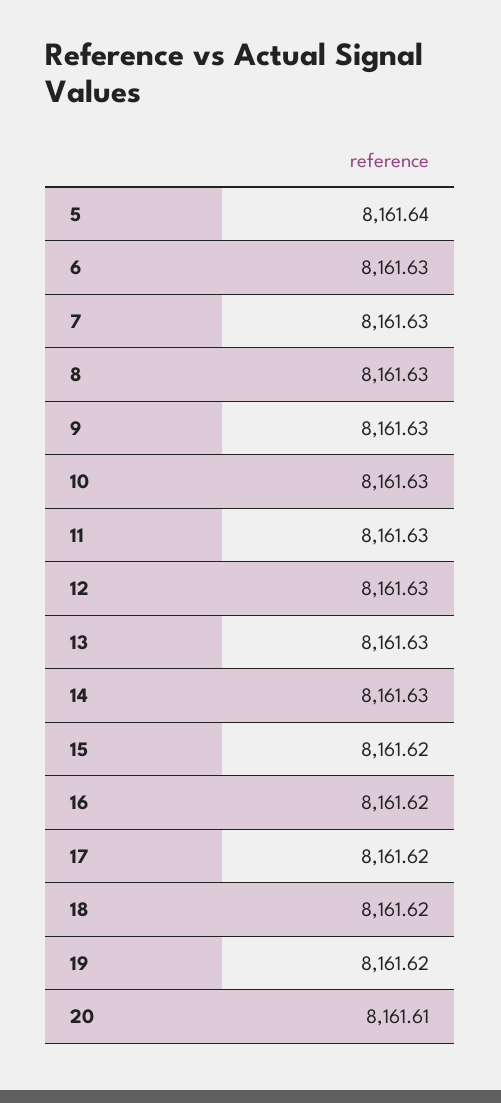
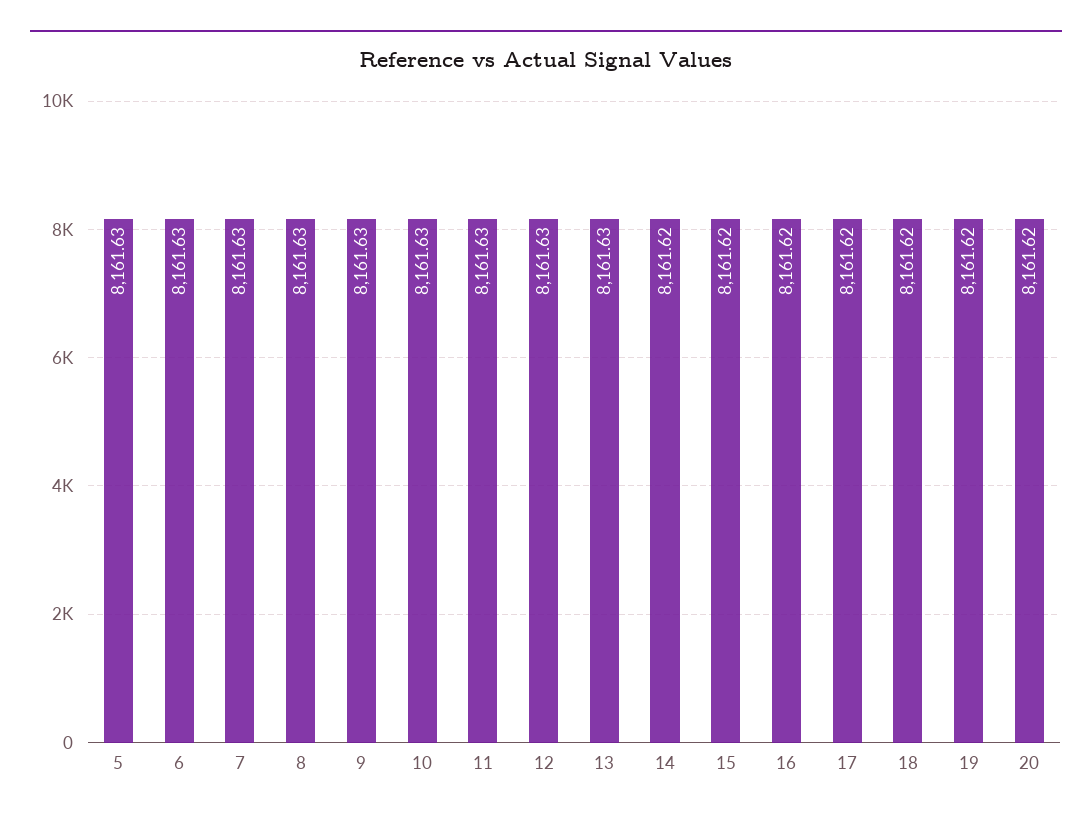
  {
-   "5": 8161.64,
+   "5": 8161.63,
    "6": 8161.63,
    "7": 8161.63,
    "8": 8161.63,
    "9": 8161.63,
    "10": 8161.63,
    "11": 8161.63,
    "12": 8161.63,
    "13": 8161.63,
-   "14": 8161.63,
+   "14": 8161.62,
    "15": 8161.62,
    "16": 8161.62,
    "17": 8161.62,
    "18": 8161.62,
    "19": 8161.62,
-   "20": 8161.61
+   "20": 8161.62
  }

